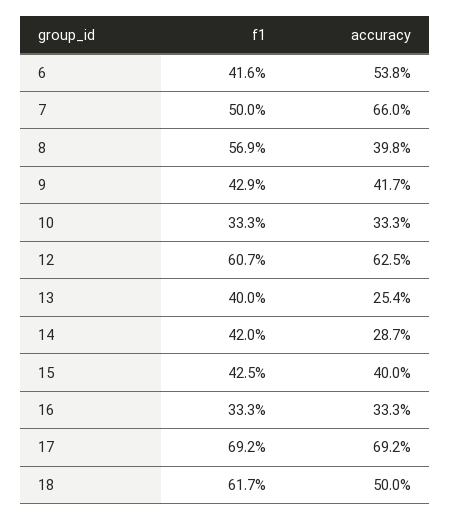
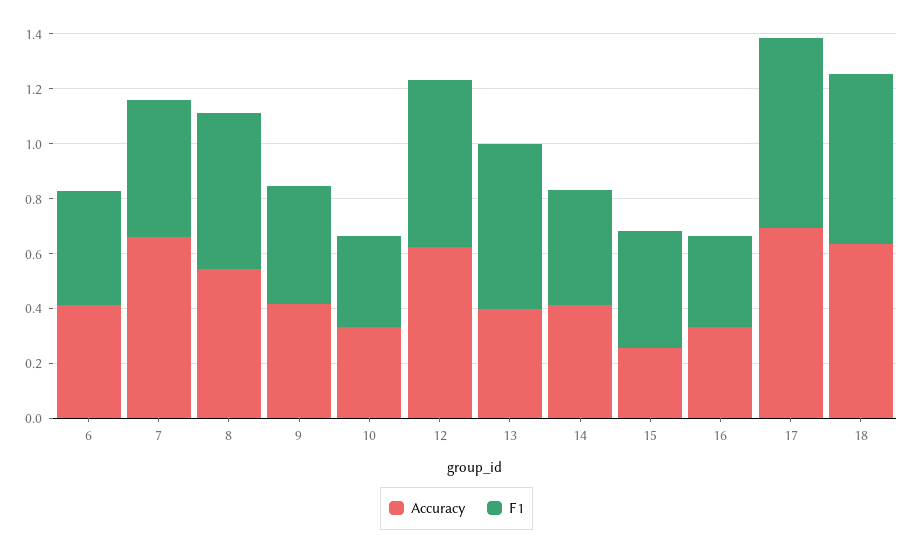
  {
    "f1": {
      "6": 0.416,
      "7": 0.5,
      "8": 0.569,
      "9": 0.429,
      "10": 0.333,
      "12": 0.607,
-     "13": 0.4,
+     "13": 0.6,
      "14": 0.42,
      "15": 0.425,
      "16": 0.333,
      "17": 0.692,
      "18": 0.617
    },
    "accuracy": {
-     "6": 0.538,
+     "6": 0.4,
      "7": 0.66,
-     "8": 0.398,
+     "8": 0.55,
      "9": 0.417,
      "10": 0.333,
      "12": 0.625,
-     "13": 0.254,
+     "13": 0.4,
-     "14": 0.287,
+     "14": 0.4,
-     "15": 0.4,
+     "15": 0.25,
      "16": 0.333,
      "17": 0.692,
-     "18": 0.5
+     "18": 0.65
    }
  }

